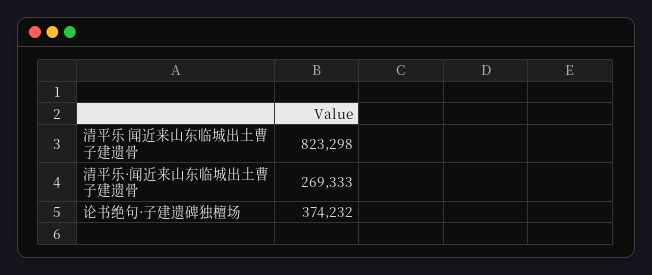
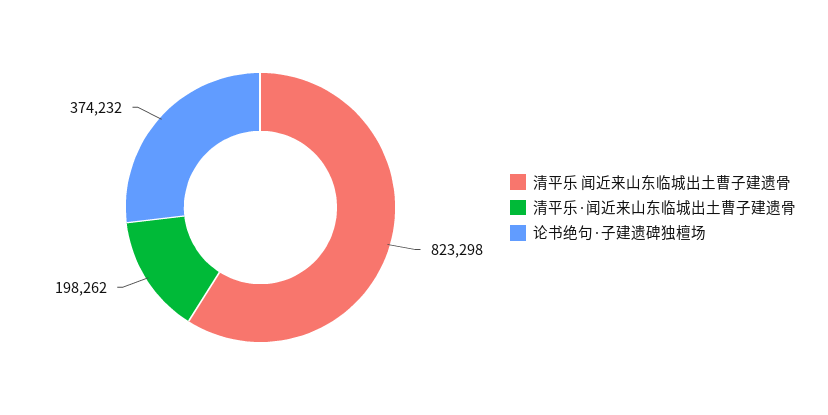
  {
    "清平乐 闻近来山东临城出土曹子建遗骨": 823298,
-   "清平乐·闻近来山东临城出土曹子建遗骨": 269333,
+   "清平乐·闻近来山东临城出土曹子建遗骨": 198262,
    "论书绝句·子建遗碑独檀场": 374232
  }

